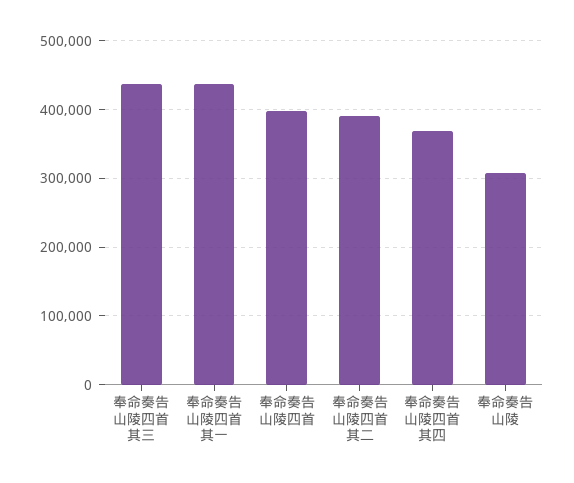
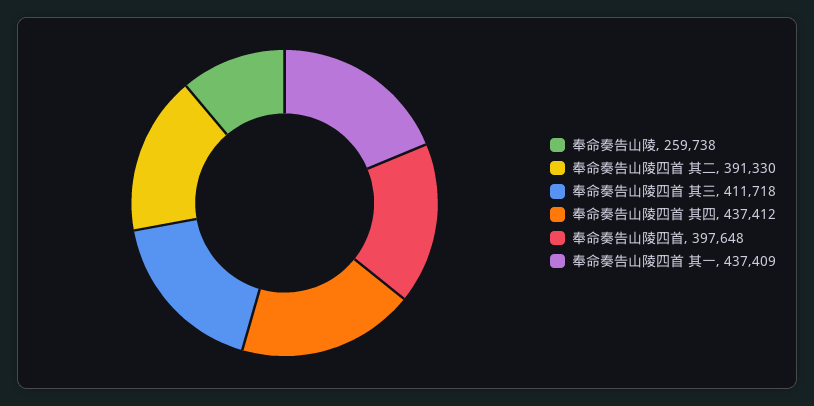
  {
-   "奉命奏告山陵四首 其三": 440000,
+   "奉命奏告山陵四首 其三": 411718,
    "奉命奏告山陵四首 其一": 437409,
    "奉命奏告山陵四首": 397648,
    "奉命奏告山陵四首 其二": 391330,
-   "奉命奏告山陵四首 其四": 370000,
+   "奉命奏告山陵四首 其四": 437412,
-   "奉命奏告山陵": 310000
+   "奉命奏告山陵": 259738
  }

